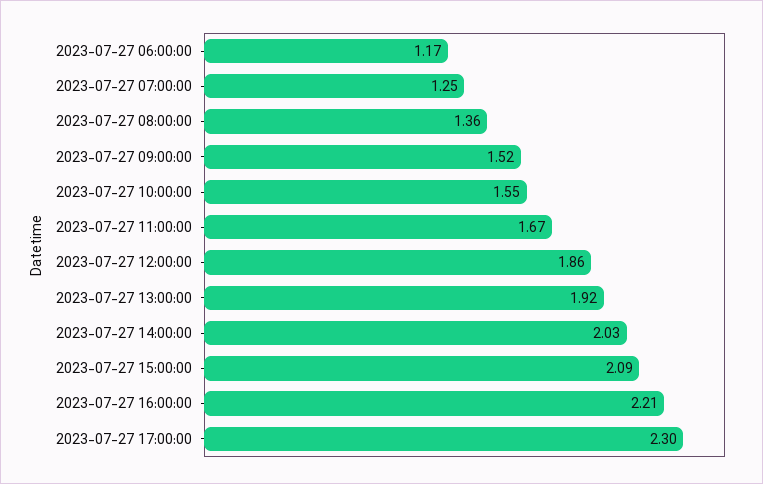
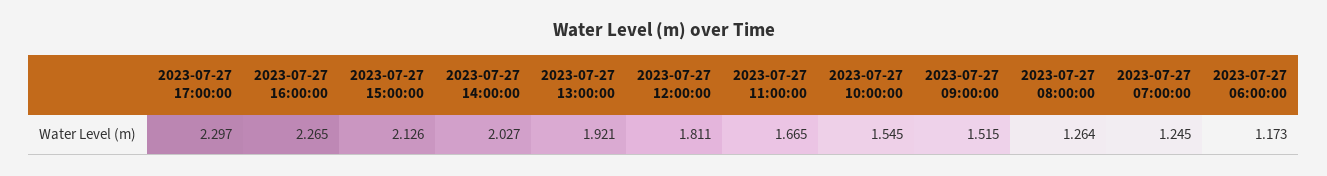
  {
    "2023-07-27 06:00:00": 1.173,
    "2023-07-27 07:00:00": 1.245,
-   "2023-07-27 08:00:00": 1.36,
+   "2023-07-27 08:00:00": 1.264,
    "2023-07-27 09:00:00": 1.515,
    "2023-07-27 10:00:00": 1.545,
    "2023-07-27 11:00:00": 1.665,
-   "2023-07-27 12:00:00": 1.86,
+   "2023-07-27 12:00:00": 1.811,
    "2023-07-27 13:00:00": 1.921,
    "2023-07-27 14:00:00": 2.027,
-   "2023-07-27 15:00:00": 2.09,
+   "2023-07-27 15:00:00": 2.126,
-   "2023-07-27 16:00:00": 2.21,
+   "2023-07-27 16:00:00": 2.265,
    "2023-07-27 17:00:00": 2.297
  }

